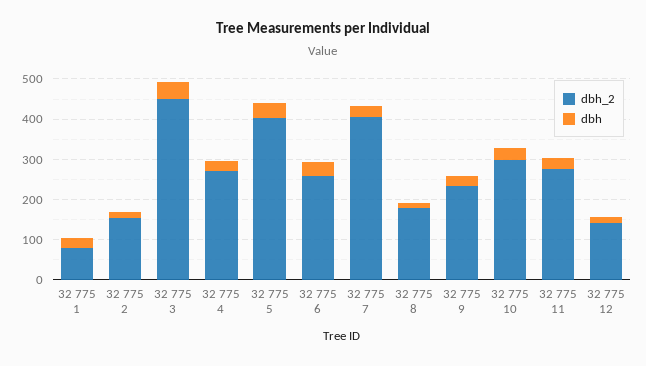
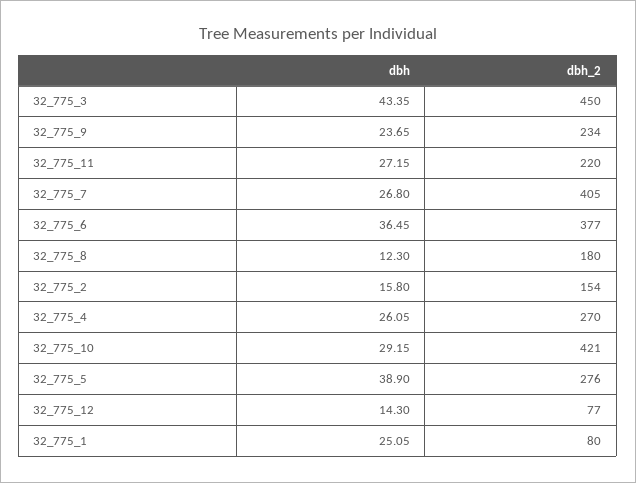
  {
    "dbh_2": {
      "32 775 1": 80,
      "32 775 2": 154,
      "32 775 3": 450,
      "32 775 4": 270,
-     "32 775 5": 400,
+     "32 775 5": 276,
-     "32 775 6": 260,
+     "32 775 6": 377,
      "32 775 7": 405,
      "32 775 8": 180,
      "32 775 9": 234,
-     "32 775 10": 300,
+     "32 775 10": 421,
-     "32 775 11": 280,
+     "32 775 11": 220,
-     "32 775 12": 140
+     "32 775 12": 77
    },
    "dbh": {
      "32 775 1": 25.05,
      "32 775 2": 15.8,
      "32 775 3": 43.35,
      "32 775 4": 26.05,
      "32 775 5": 38.9,
      "32 775 6": 36.45,
      "32 775 7": 26.8,
      "32 775 8": 12.3,
      "32 775 9": 23.65,
      "32 775 10": 29.15,
      "32 775 11": 27.15,
      "32 775 12": 14.3
    }
  }

